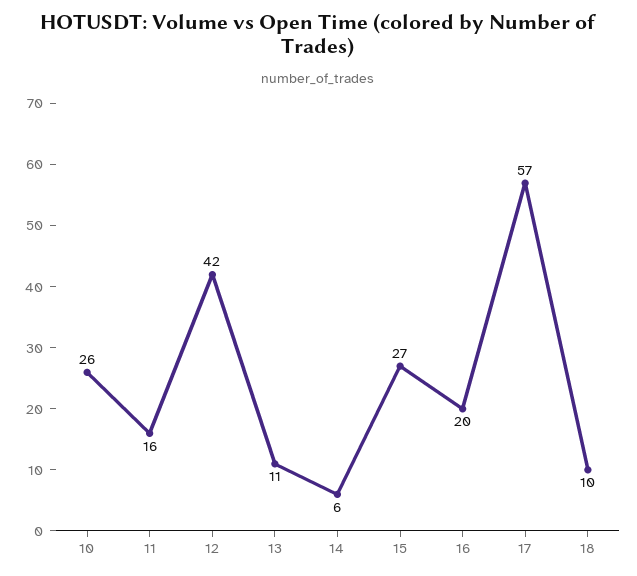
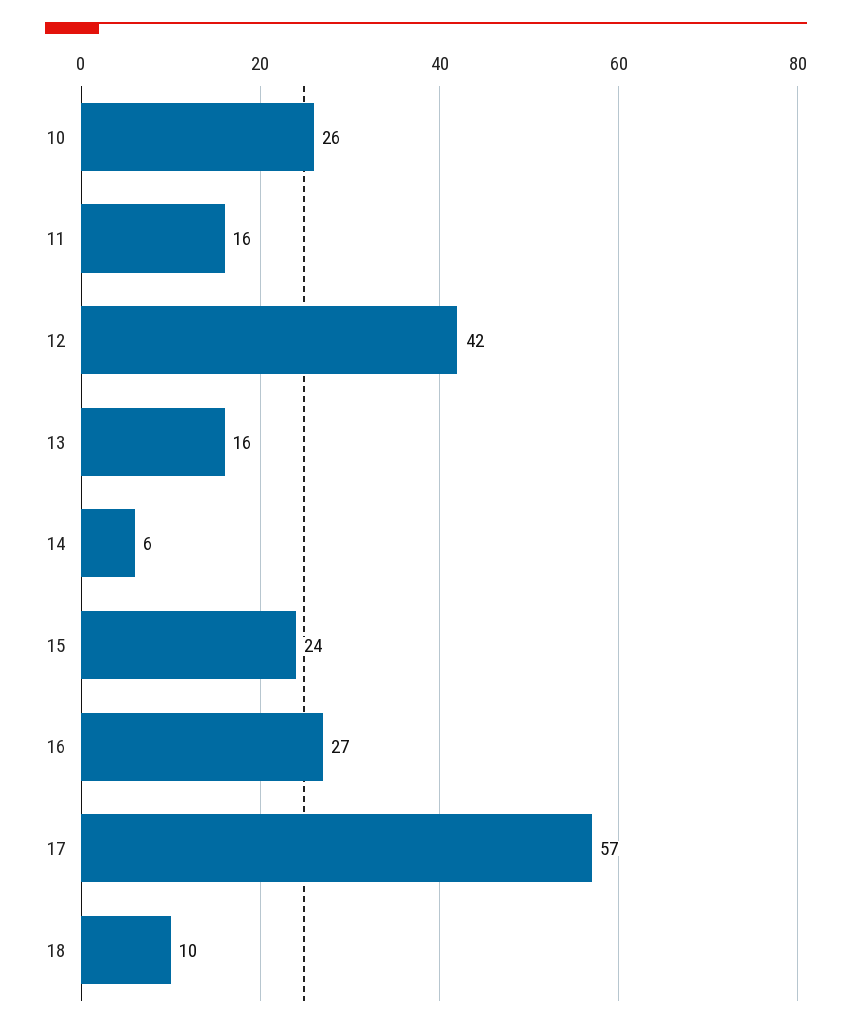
  {
    "10": 26,
    "11": 16,
    "12": 42,
-   "13": 11,
+   "13": 16,
    "14": 6,
-   "15": 27,
+   "15": 24,
-   "16": 20,
+   "16": 27,
    "17": 57,
    "18": 10
  }

